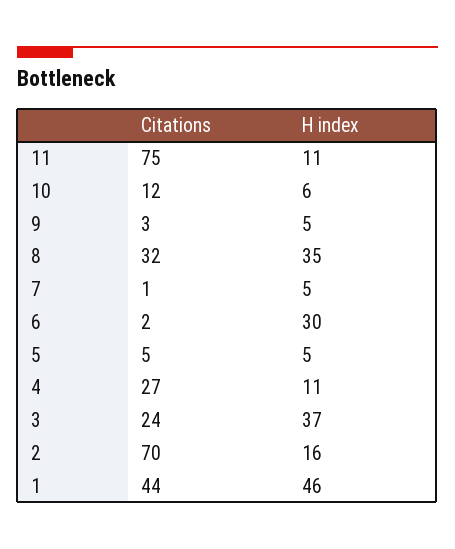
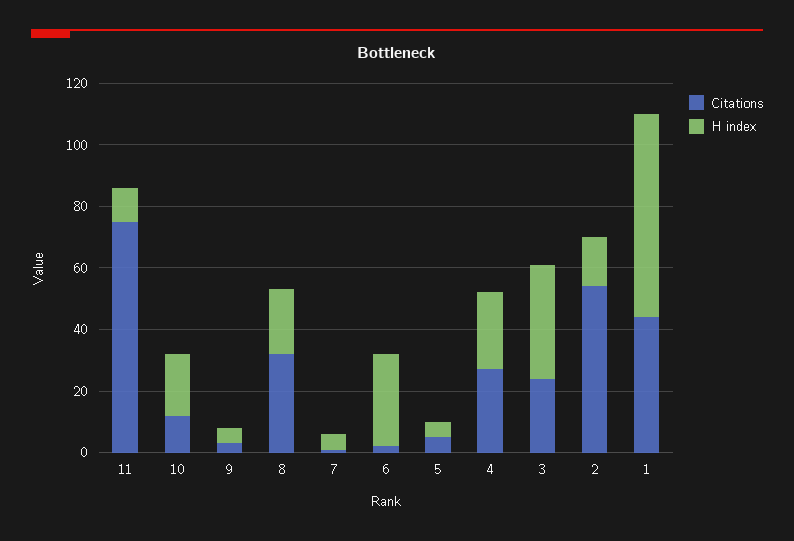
  {
    "Citations": {
      "11": 75,
      "10": 12,
      "9": 3,
      "8": 32,
      "7": 1,
      "6": 2,
      "5": 5,
      "4": 27,
      "3": 24,
-     "2": 70,
+     "2": 55,
      "1": 44
    },
    "H index": {
      "11": 11,
-     "10": 6,
+     "10": 20,
      "9": 5,
-     "8": 35,
+     "8": 20,
      "7": 5,
      "6": 30,
      "5": 5,
-     "4": 11,
+     "4": 25,
      "3": 37,
      "2": 16,
-     "1": 46
+     "1": 65
    }
  }

